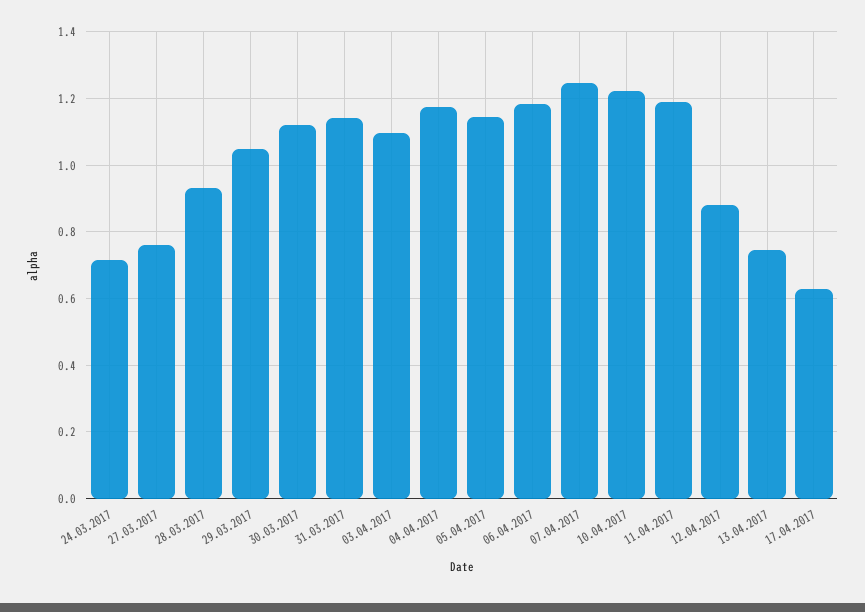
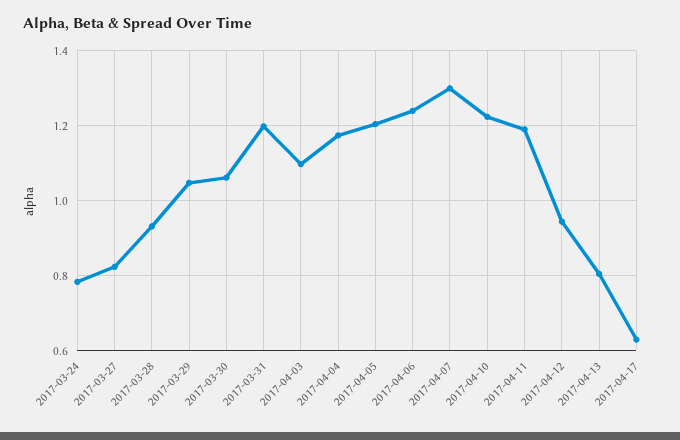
  {
-   "24.03.2017": 0.72,
+   "24.03.2017": 0.78,
-   "27.03.2017": 0.76,
+   "27.03.2017": 0.82,
    "28.03.2017": 0.94,
    "29.03.2017": 1.04,
-   "30.03.2017": 1.12,
+   "30.03.2017": 1.06,
-   "31.03.2017": 1.14,
+   "31.03.2017": 1.2,
    "03.04.2017": 1.1,
    "04.04.2017": 1.18,
-   "05.04.2017": 1.14,
+   "05.04.2017": 1.2,
-   "06.04.2017": 1.18,
+   "06.04.2017": 1.24,
-   "07.04.2017": 1.24,
+   "07.04.2017": 1.3,
    "10.04.2017": 1.22,
    "11.04.2017": 1.2,
-   "12.04.2017": 0.88,
+   "12.04.2017": 0.94,
-   "13.04.2017": 0.74,
+   "13.04.2017": 0.8,
    "17.04.2017": 0.62
  }

